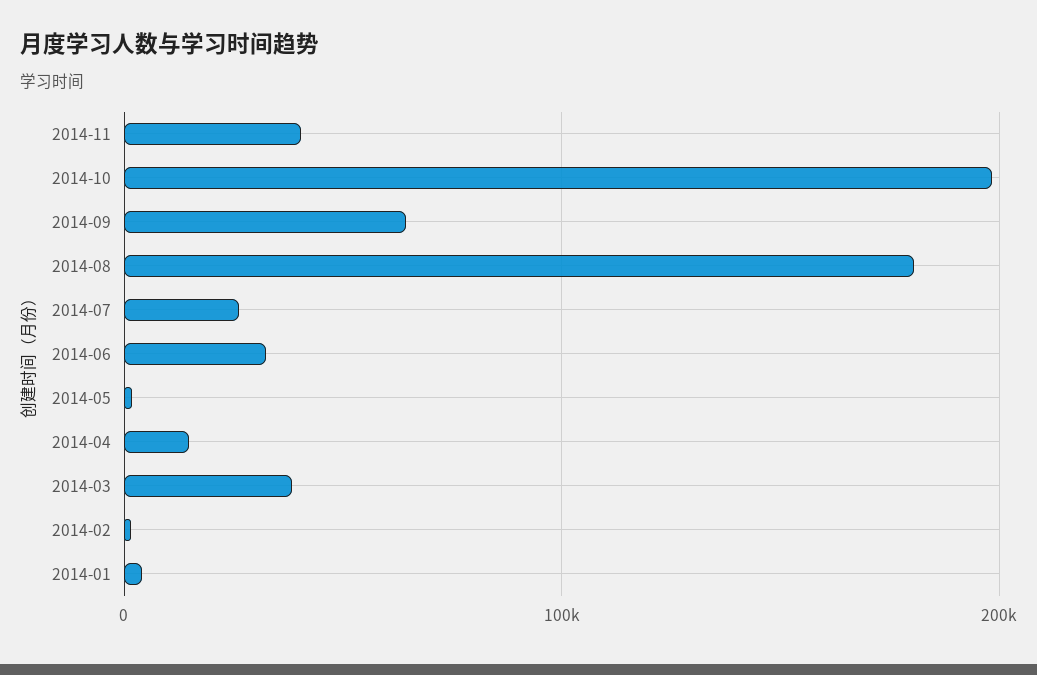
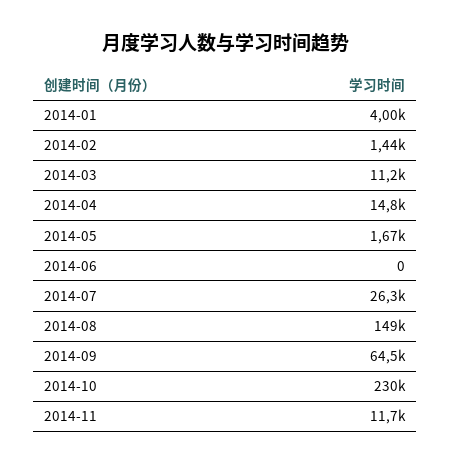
  {
-   "2014-11": 40000,
+   "2014-11": 11700,
-   "2014-10": 200000,
+   "2014-10": 230000,
    "2014-09": 64500,
-   "2014-08": 180000,
+   "2014-08": 149000,
    "2014-07": 26300,
-   "2014-06": 30000,
+   "2014-06": 0,
    "2014-05": 1670,
    "2014-04": 14800,
-   "2014-03": 40000,
+   "2014-03": 11200,
    "2014-02": 1440,
    "2014-01": 4000
  }

